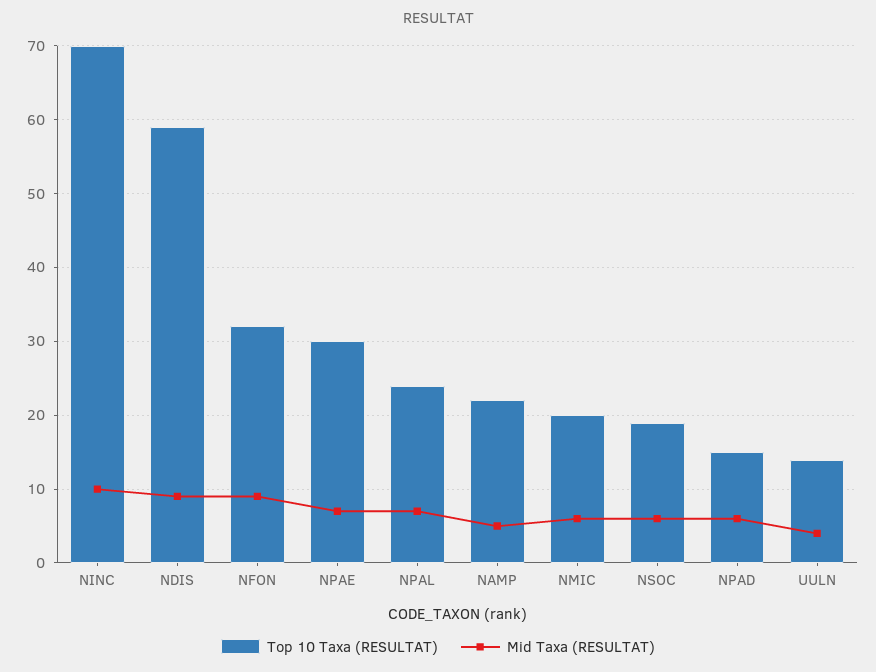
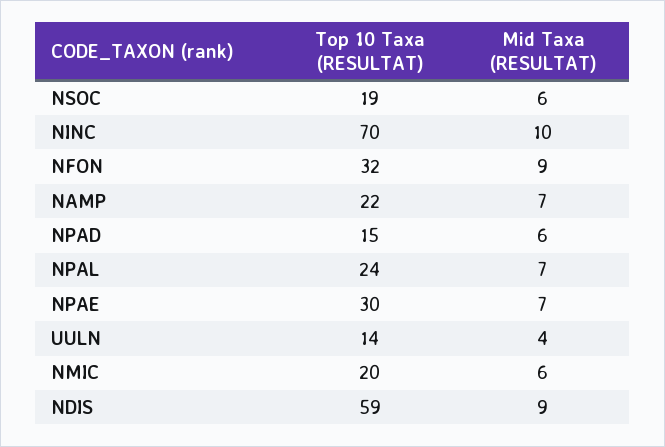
  {
    "Top 10 Taxa (RESULTAT)": {
      "NINC": 70,
      "NDIS": 59,
      "NFON": 32,
      "NPAE": 30,
      "NPAL": 24,
      "NAMP": 22,
      "NMIC": 20,
      "NSOC": 19,
      "NPAD": 15,
      "UULN": 14
    },
    "Mid Taxa (RESULTAT)": {
      "NINC": 10,
      "NDIS": 9,
      "NFON": 9,
      "NPAE": 7,
      "NPAL": 7,
-     "NAMP": 5,
+     "NAMP": 7,
      "NMIC": 6,
      "NSOC": 6,
      "NPAD": 6,
      "UULN": 4
    }
  }

